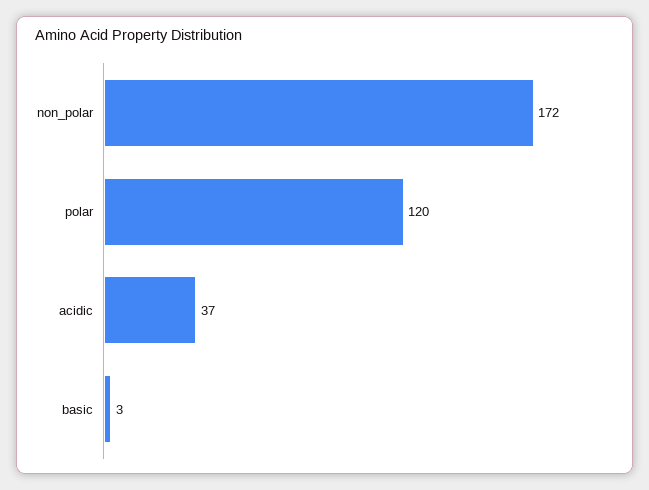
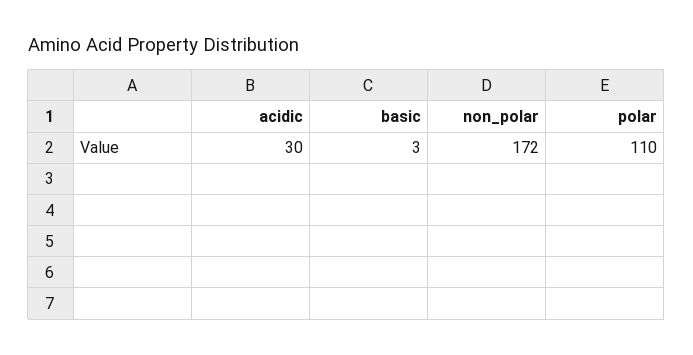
  {
    "non_polar": 172,
-   "polar": 120,
+   "polar": 110,
-   "acidic": 37,
+   "acidic": 30,
    "basic": 3
  }

